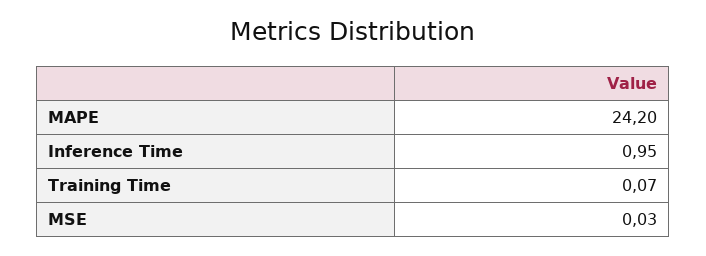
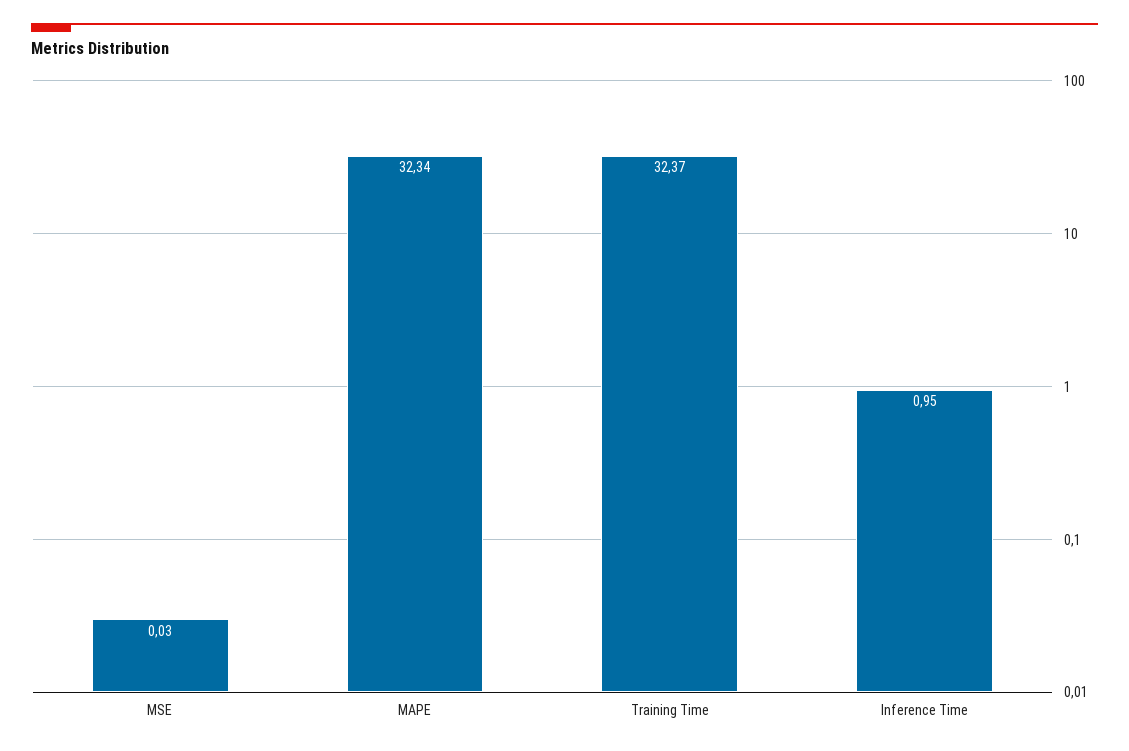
  {
-   "MAPE": 24.2,
+   "MAPE": 32.34,
    "Inference Time": 0.95,
-   "Training Time": 0.07,
+   "Training Time": 32.37,
    "MSE": 0.03
  }

